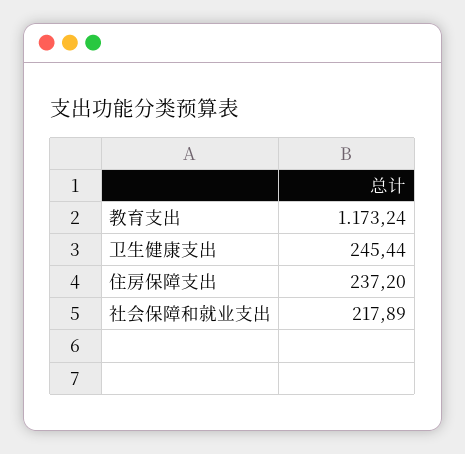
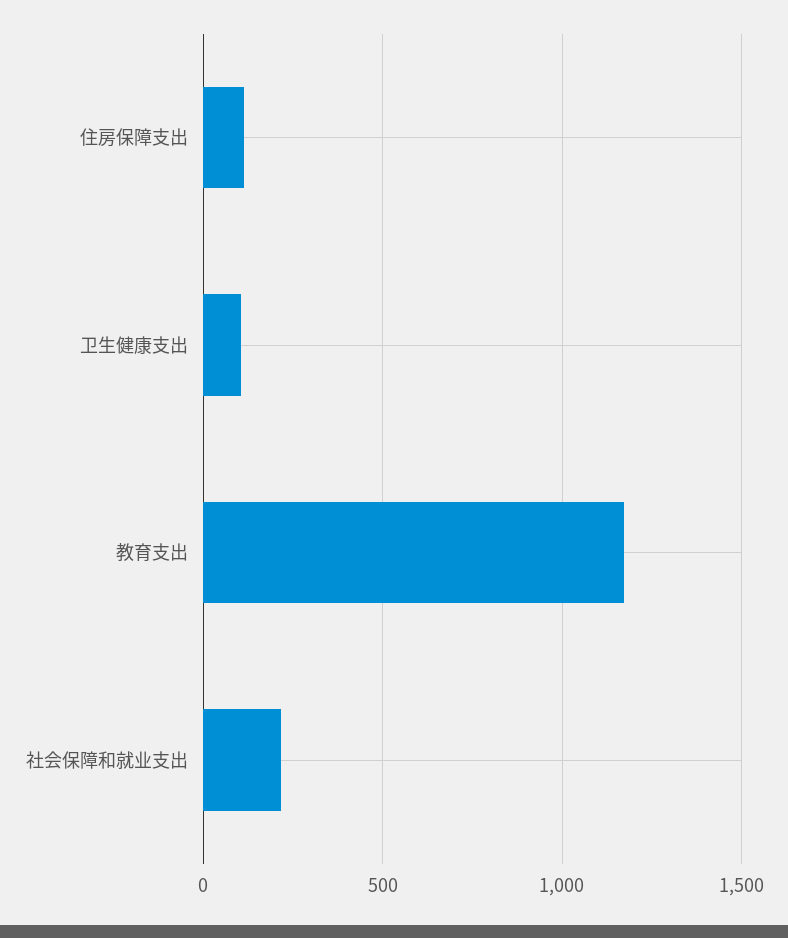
  {
    "教育支出": 1173.24,
-   "卫生健康支出": 245.44,
+   "卫生健康支出": 100,
-   "住房保障支出": 237.2,
+   "住房保障支出": 100,
    "社会保障和就业支出": 217.89
  }

